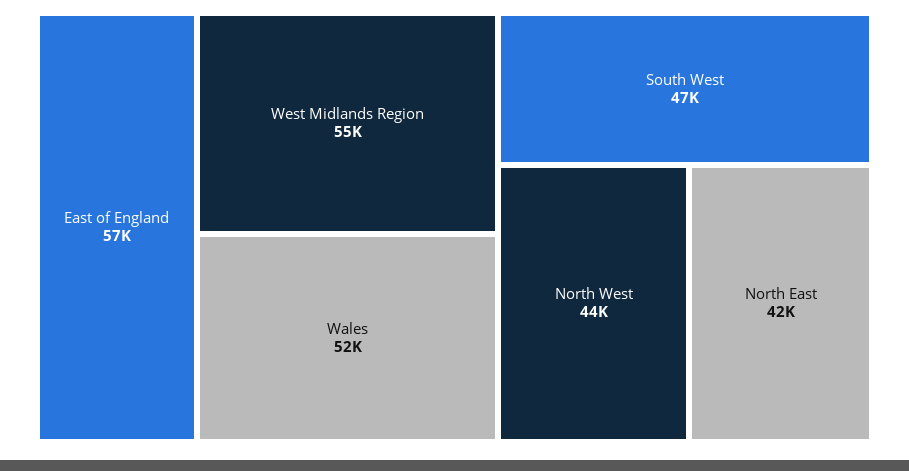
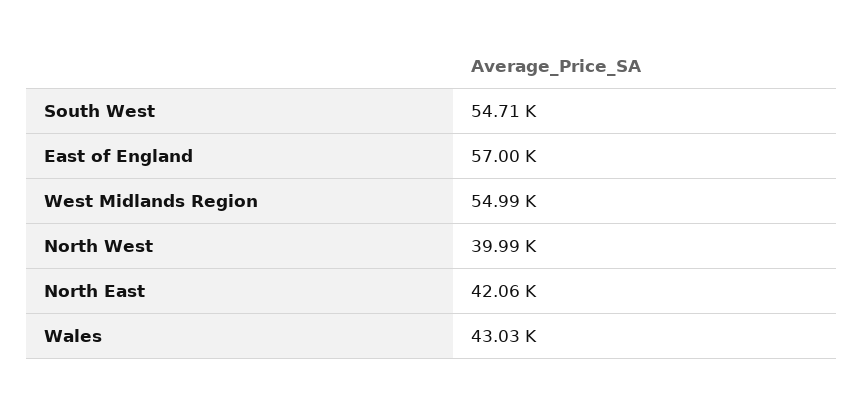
  {
    "East of England": 57000,
    "West Midlands Region": 54990,
-   "Wales": 52000,
+   "Wales": 43030,
-   "South West": 47000,
+   "South West": 54710,
-   "North West": 44000,
+   "North West": 39990,
    "North East": 42060
  }

